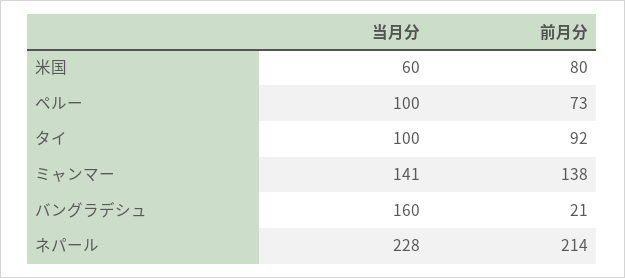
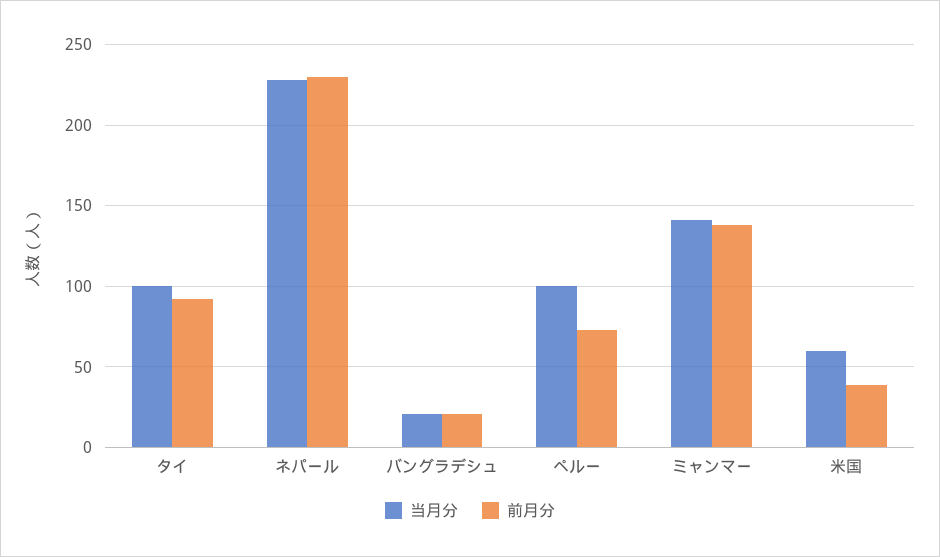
  {
    "当月分": {
      "米国": 60,
      "ペルー": 100,
      "タイ": 100,
      "ミャンマー": 141,
-     "バングラデシュ": 160,
+     "バングラデシュ": 20,
      "ネパール": 228
    },
    "前月分": {
-     "米国": 80,
+     "米国": 40,
      "ペルー": 73,
      "タイ": 92,
      "ミャンマー": 138,
      "バングラデシュ": 21,
-     "ネパール": 214
+     "ネパール": 230
    }
  }

